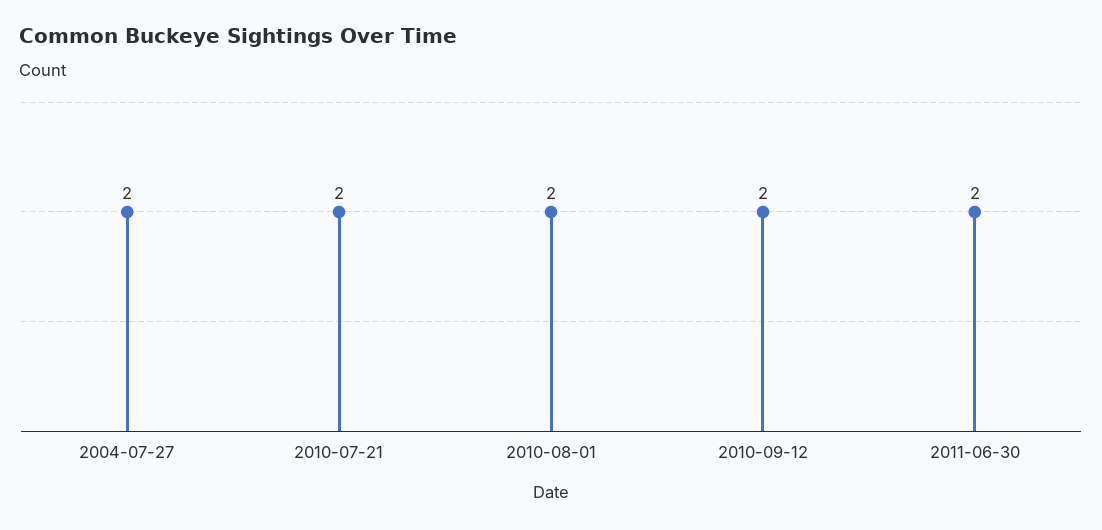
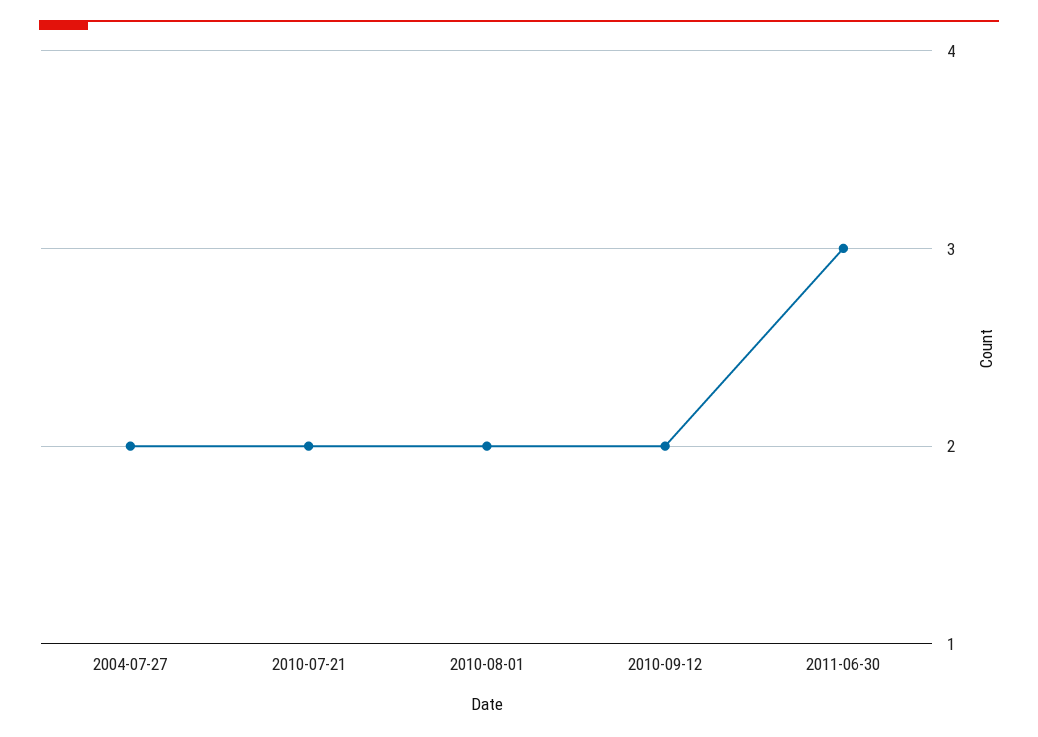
  {
    "2004-07-27": 2,
    "2010-07-21": 2,
    "2010-08-01": 2,
    "2010-09-12": 2,
-   "2011-06-30": 2
+   "2011-06-30": 3
  }

